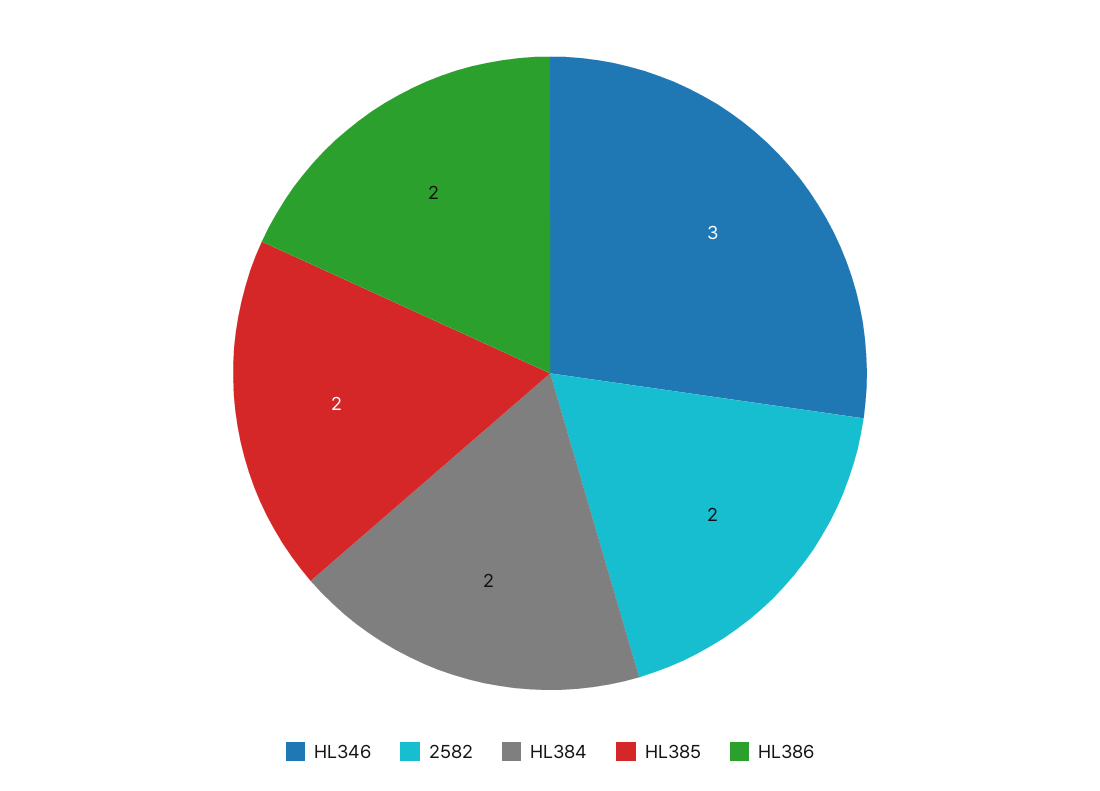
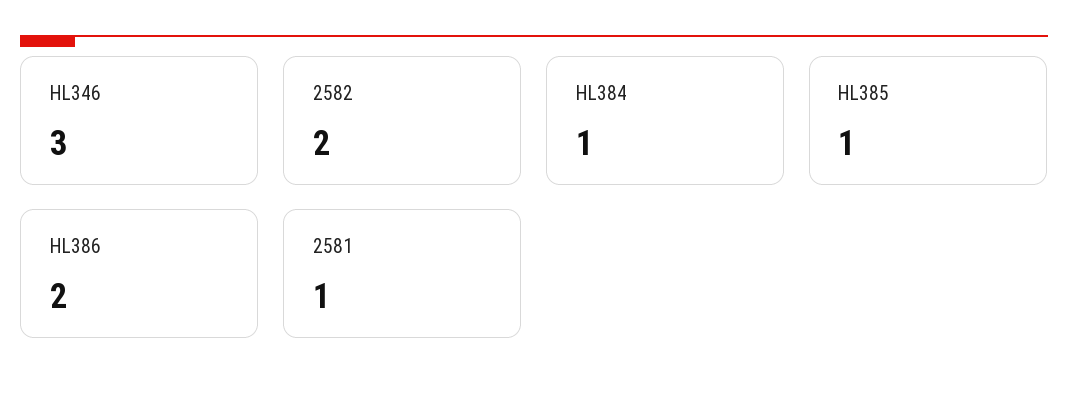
  {
    "HL346": 3,
    "2582": 2,
-   "HL384": 2,
+   "HL384": 1,
-   "HL385": 2,
+   "HL385": 1,
-   "HL386": 2
+   "HL386": 2,
+   "2581": 1
  }

